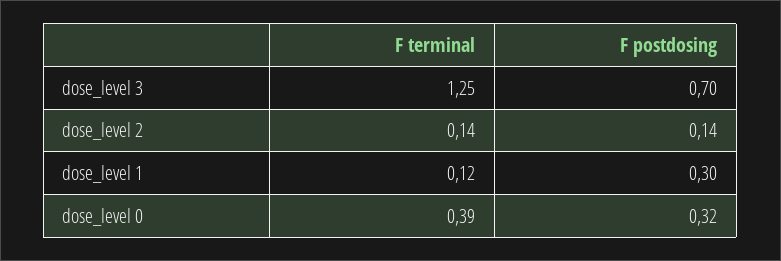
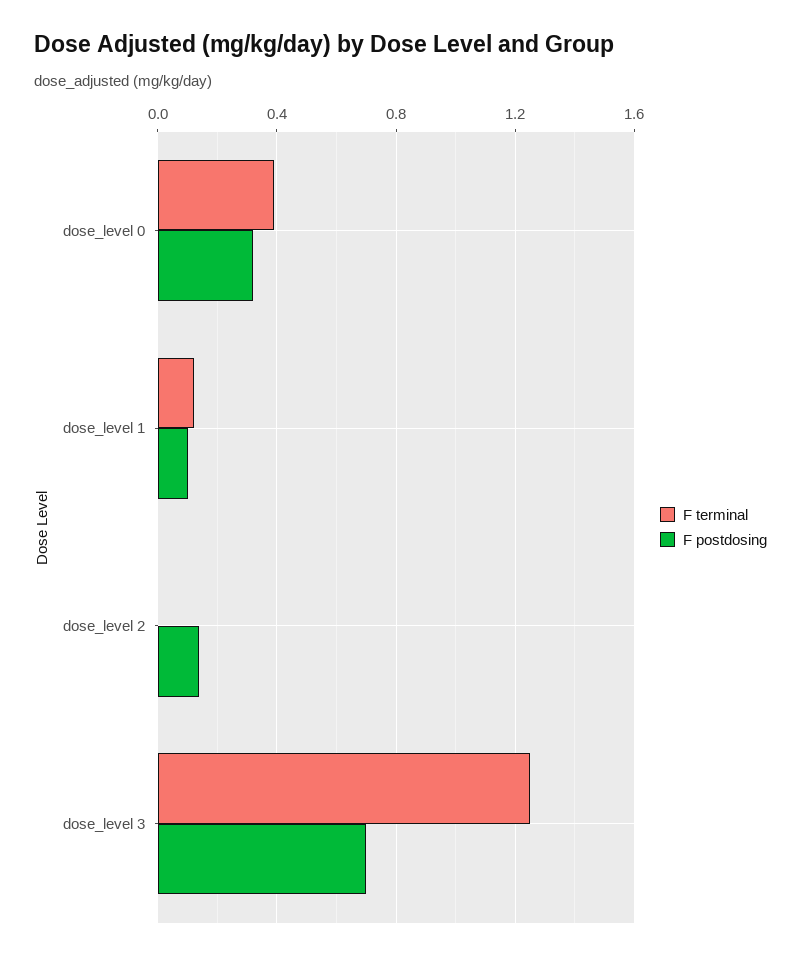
  {
    "F terminal": {
      "dose_level 3": 1.25,
-     "dose_level 2": 0.14,
+     "dose_level 2": 0,
      "dose_level 1": 0.12,
      "dose_level 0": 0.39
    },
    "F postdosing": {
      "dose_level 3": 0.7,
      "dose_level 2": 0.14,
-     "dose_level 1": 0.3,
+     "dose_level 1": 0.1,
      "dose_level 0": 0.32
    }
  }

